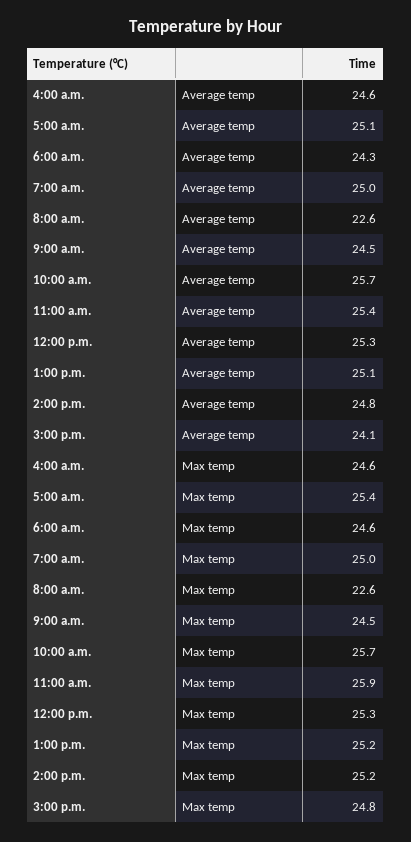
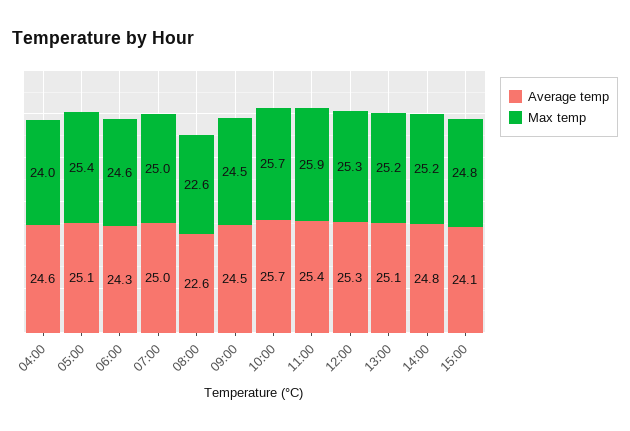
  {
    "Average temp": {
      "4:00 a.m.": 24.6,
      "5:00 a.m.": 25.1,
      "6:00 a.m.": 24.3,
      "7:00 a.m.": 25,
      "8:00 a.m.": 22.6,
      "9:00 a.m.": 24.5,
      "10:00 a.m.": 25.7,
      "11:00 a.m.": 25.4,
      "12:00 p.m.": 25.3,
      "1:00 p.m.": 25.1,
      "2:00 p.m.": 24.8,
      "3:00 p.m.": 24.1
    },
    "Max temp": {
-     "4:00 a.m.": 24.6,
+     "4:00 a.m.": 24,
      "5:00 a.m.": 25.4,
      "6:00 a.m.": 24.6,
      "7:00 a.m.": 25,
      "8:00 a.m.": 22.6,
      "9:00 a.m.": 24.5,
      "10:00 a.m.": 25.7,
      "11:00 a.m.": 25.9,
      "12:00 p.m.": 25.3,
      "1:00 p.m.": 25.2,
      "2:00 p.m.": 25.2,
      "3:00 p.m.": 24.8
    }
  }

